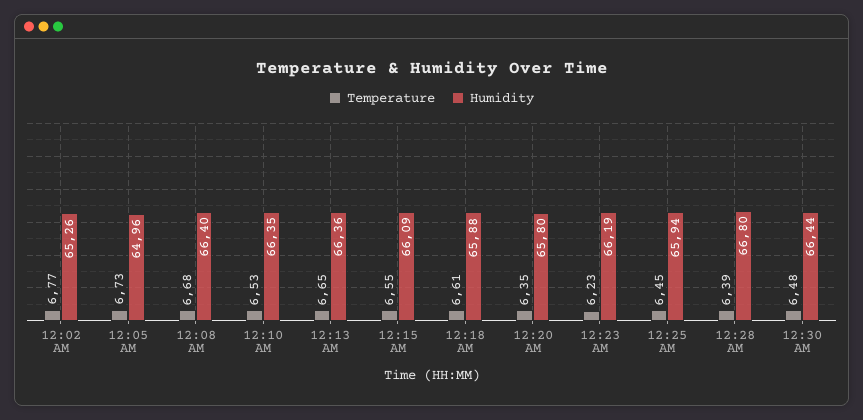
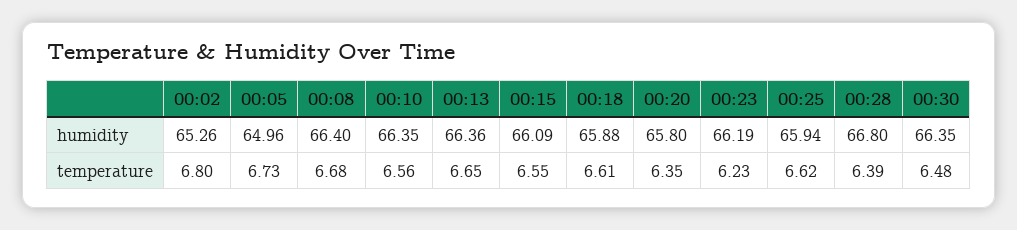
  {
    "Temperature": {
-     "12:02 AM": 6.77,
+     "12:02 AM": 6.8,
      "12:05 AM": 6.73,
      "12:08 AM": 6.68,
-     "12:10 AM": 6.53,
+     "12:10 AM": 6.56,
      "12:13 AM": 6.65,
      "12:15 AM": 6.55,
      "12:18 AM": 6.61,
      "12:20 AM": 6.35,
      "12:23 AM": 6.23,
-     "12:25 AM": 6.45,
+     "12:25 AM": 6.62,
      "12:28 AM": 6.39,
      "12:30 AM": 6.48
    },
    "Humidity": {
      "12:02 AM": 65.26,
      "12:05 AM": 64.96,
      "12:08 AM": 66.4,
      "12:10 AM": 66.35,
      "12:13 AM": 66.36,
      "12:15 AM": 66.09,
      "12:18 AM": 65.88,
      "12:20 AM": 65.8,
      "12:23 AM": 66.19,
      "12:25 AM": 65.94,
      "12:28 AM": 66.8,
-     "12:30 AM": 66.44
+     "12:30 AM": 66.35
    }
  }

